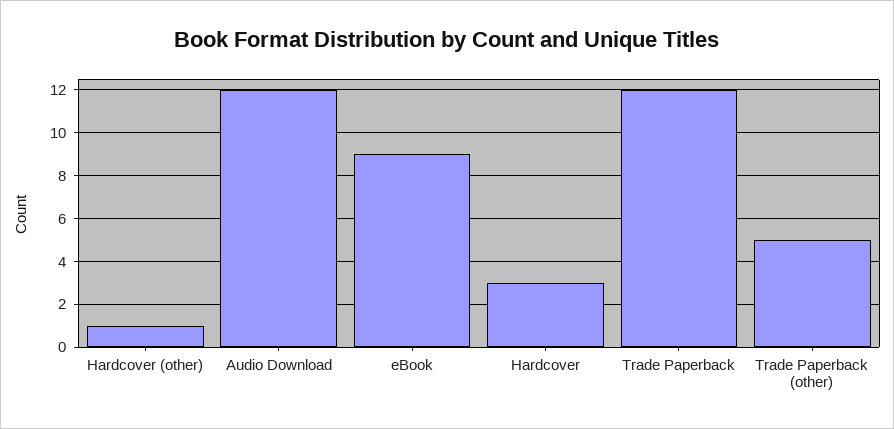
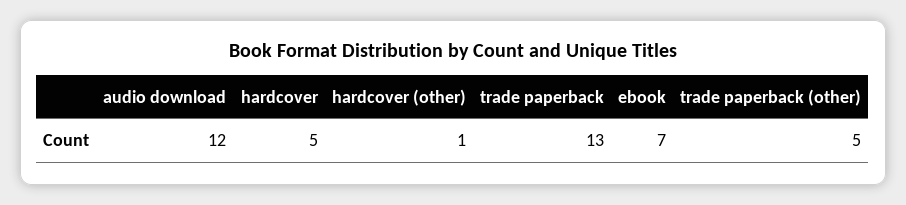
  {
    "Hardcover (other)": 1,
    "Audio Download": 12,
-   "eBook": 9,
+   "eBook": 7,
-   "Hardcover": 3,
+   "Hardcover": 5,
-   "Trade Paperback": 12,
+   "Trade Paperback": 13,
    "Trade Paperback (other)": 5
  }

